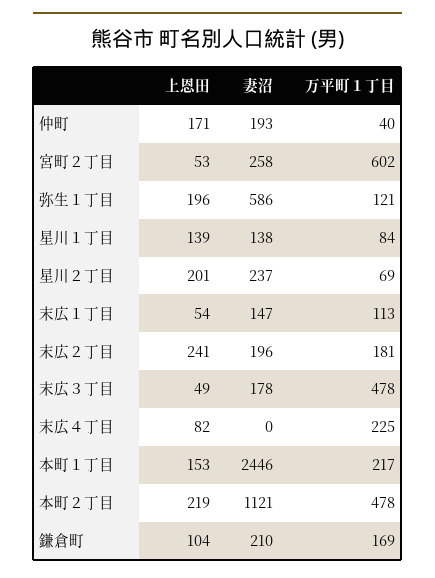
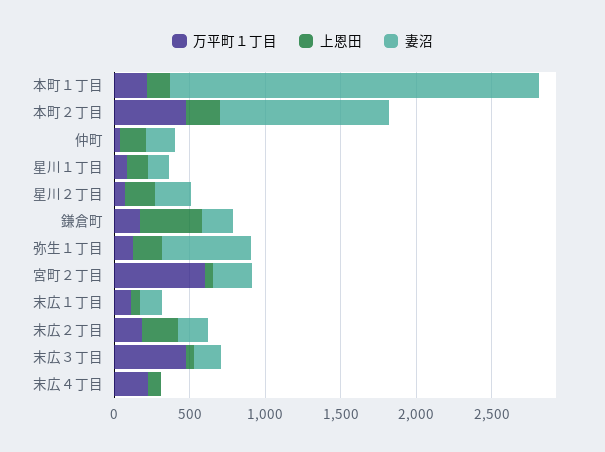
  {
    "上恩田": {
      "仲町": 171,
      "宮町２丁目": 53,
      "弥生１丁目": 196,
      "星川１丁目": 139,
      "星川２丁目": 201,
      "末広１丁目": 54,
      "末広２丁目": 241,
      "末広３丁目": 49,
      "末広４丁目": 82,
      "本町１丁目": 153,
      "本町２丁目": 219,
-     "鎌倉町": 104
+     "鎌倉町": 400
    },
    "妻沼": {
      "仲町": 193,
      "宮町２丁目": 258,
      "弥生１丁目": 586,
      "星川１丁目": 138,
      "星川２丁目": 237,
      "末広１丁目": 147,
      "末広２丁目": 196,
      "末広３丁目": 178,
      "末広４丁目": 0,
      "本町１丁目": 2446,
      "本町２丁目": 1121,
      "鎌倉町": 210
    },
    "万平町１丁目": {
      "仲町": 40,
      "宮町２丁目": 602,
      "弥生１丁目": 121,
      "星川１丁目": 84,
      "星川２丁目": 69,
      "末広１丁目": 113,
      "末広２丁目": 181,
      "末広３丁目": 478,
      "末広４丁目": 225,
      "本町１丁目": 217,
      "本町２丁目": 478,
      "鎌倉町": 169
    }
  }

